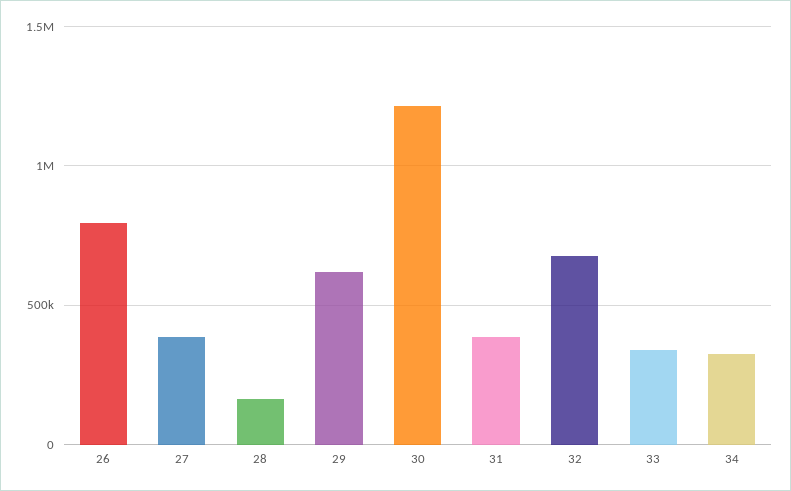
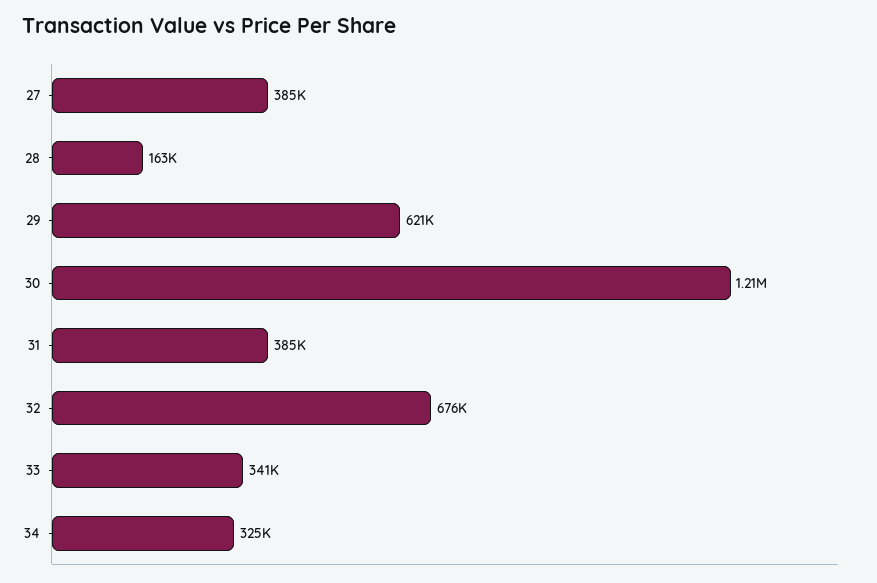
  {
-   "26": 800000,
    "27": 385000,
    "28": 163000,
    "29": 621000,
    "30": 1210000,
    "31": 385000,
    "32": 676000,
    "33": 341000,
    "34": 325000
  }

